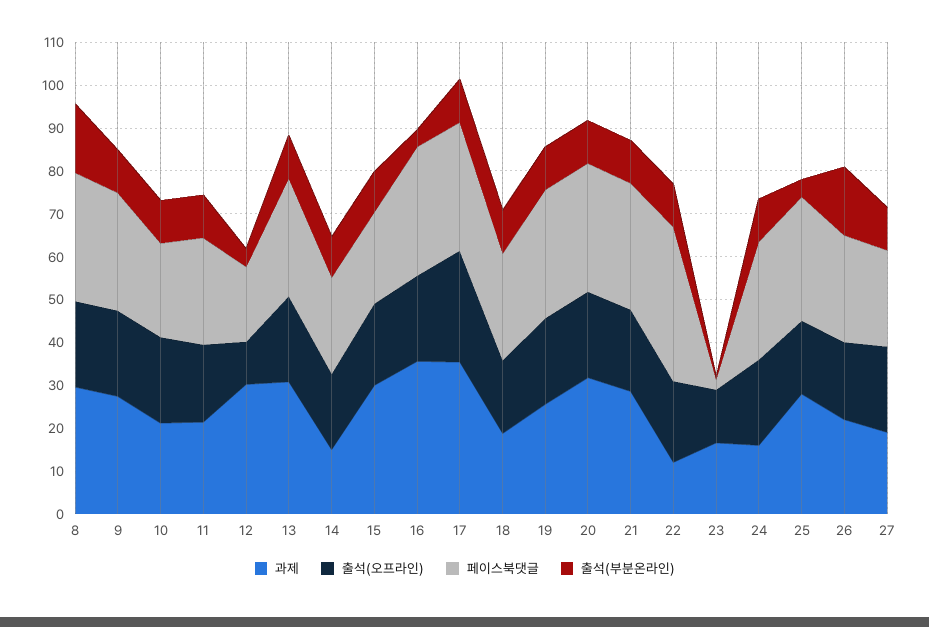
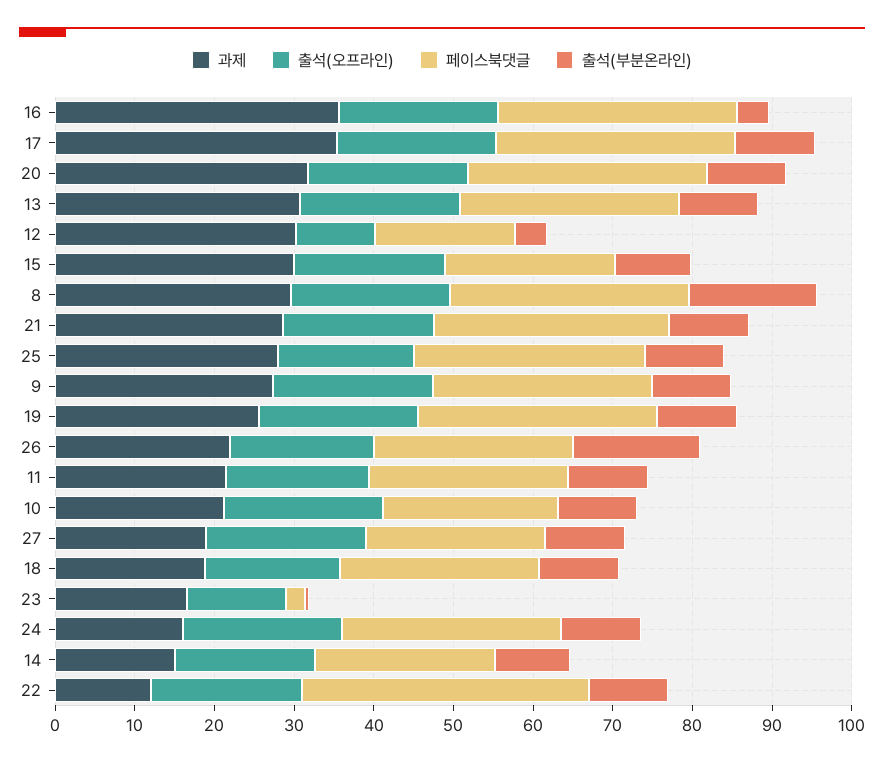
  {
    "과제": {
      "8": 30,
      "9": 28,
      "10": 22,
      "11": 22,
      "12": 30,
      "13": 30,
      "14": 16,
      "15": 30,
      "16": 36,
      "17": 36,
      "18": 18,
      "19": 26,
      "20": 32,
      "21": 28,
      "22": 12,
      "23": 16,
      "24": 16,
      "25": 28,
      "26": 22,
      "27": 20
    },
    "출석(오프라인)": {
      "8": 20,
      "9": 20,
      "10": 20,
      "11": 18,
      "12": 10,
      "13": 20,
      "14": 18,
      "15": 20,
      "16": 20,
-     "17": 26,
+     "17": 20,
      "18": 18,
      "19": 20,
      "20": 20,
      "21": 20,
      "22": 20,
      "23": 12,
      "24": 20,
      "25": 18,
      "26": 18,
      "27": 20
    },
    "페이스북댓글": {
      "8": 30,
      "9": 28,
      "10": 22,
      "11": 26,
      "12": 18,
      "13": 28,
      "14": 22,
      "15": 22,
      "16": 30,
      "17": 30,
      "18": 26,
      "19": 30,
      "20": 30,
      "21": 30,
      "22": 36,
      "23": 2,
      "24": 28,
      "25": 30,
      "26": 26,
      "27": 22
    },
    "출석(부분온라인)": {
      "8": 16,
      "9": 10,
      "10": 10,
      "11": 10,
      "12": 4,
      "13": 10,
      "14": 10,
      "15": 10,
      "16": 4,
      "17": 10,
      "18": 10,
      "19": 10,
      "20": 10,
      "21": 10,
      "22": 10,
      "23": 0,
      "24": 10,
-     "25": 4,
+     "25": 10,
      "26": 16,
      "27": 10
    }
  }

